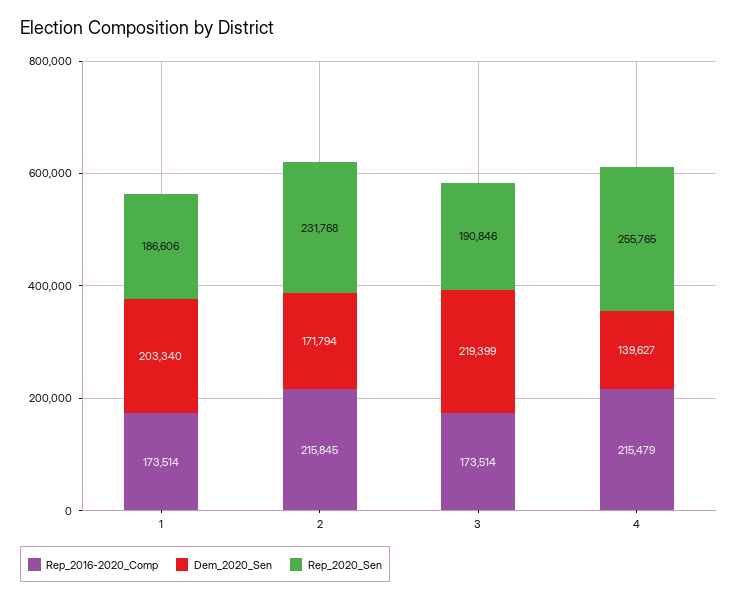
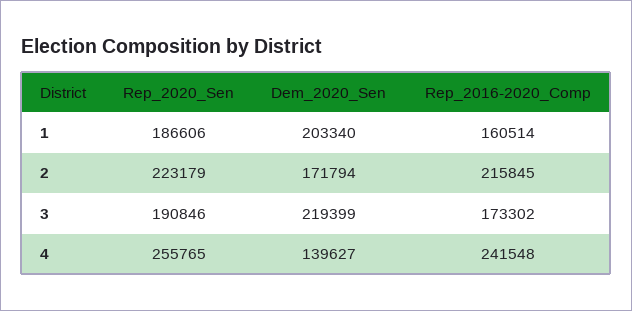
  {
    "Rep_2016-2020_Comp": {
-     "1": 173514,
+     "1": 160514,
      "2": 215845,
-     "3": 173514,
+     "3": 173302,
-     "4": 215479
+     "4": 241548
    },
    "Dem_2020_Sen": {
      "1": 203340,
      "2": 171794,
      "3": 219399,
      "4": 139627
    },
    "Rep_2020_Sen": {
      "1": 186606,
-     "2": 231768,
+     "2": 223179,
      "3": 190846,
      "4": 255765
    }
  }

